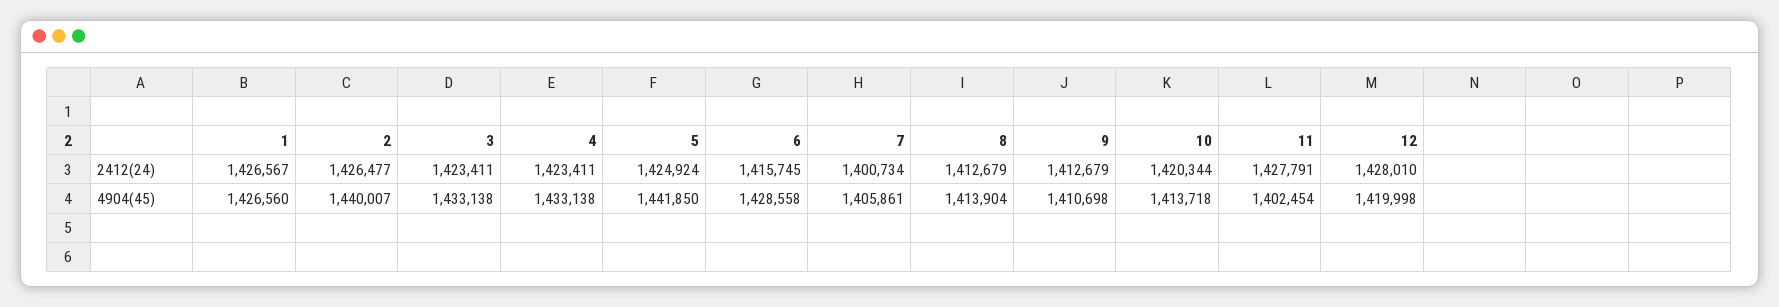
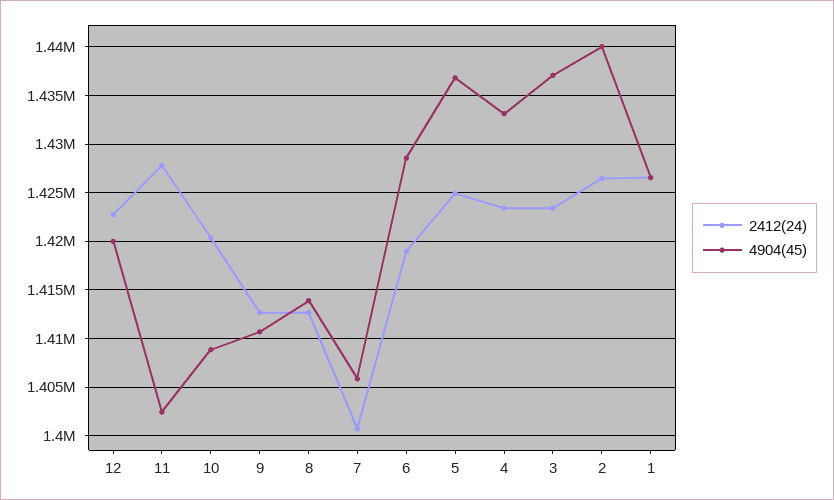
  {
    "2412(24)": {
      "1": 1426567,
      "2": 1426477,
      "3": 1423411,
      "4": 1423411,
      "5": 1424924,
-     "6": 1415745,
+     "6": 1419000,
      "7": 1400734,
      "8": 1412679,
      "9": 1412679,
      "10": 1420344,
      "11": 1427791,
-     "12": 1428010
+     "12": 1423000
    },
    "4904(45)": {
      "1": 1426560,
      "2": 1440007,
-     "3": 1433138,
+     "3": 1437000,
      "4": 1433138,
-     "5": 1441850,
+     "5": 1437000,
      "6": 1428558,
      "7": 1405861,
      "8": 1413904,
      "9": 1410698,
-     "10": 1413718,
+     "10": 1409000,
      "11": 1402454,
      "12": 1419998
    }
  }

